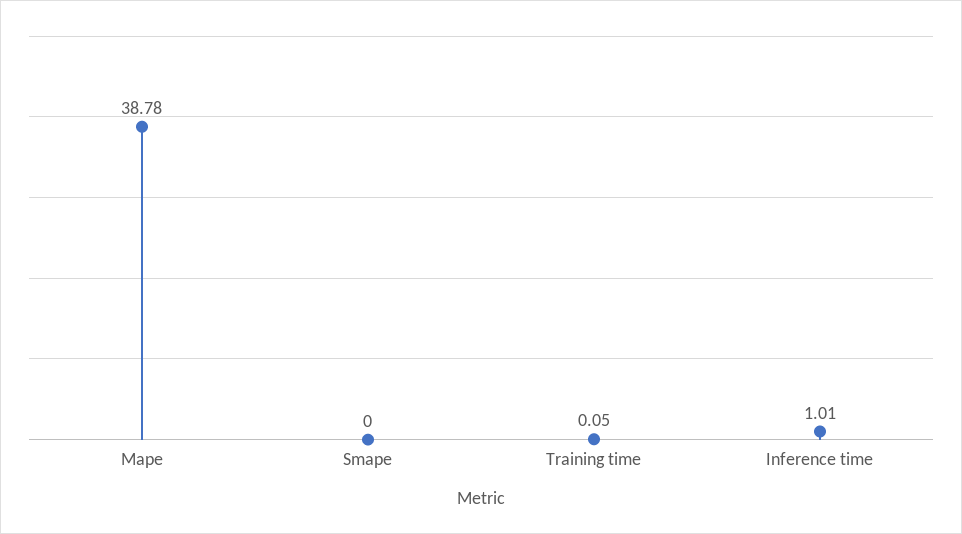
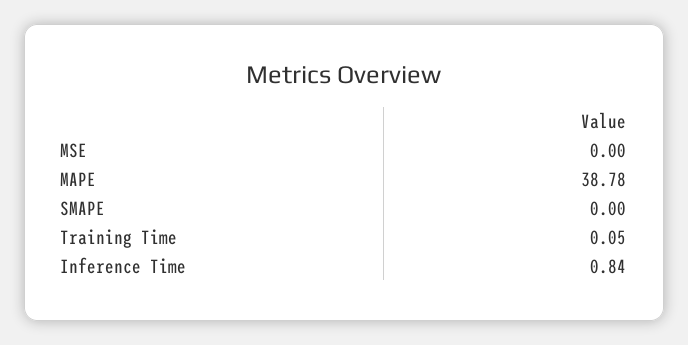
  {
    "Mape": 38.78,
    "Smape": 0,
    "Training time": 0.05,
-   "Inference time": 1.01
+   "Inference time": 0.84,
+   "MSE": 0
  }

